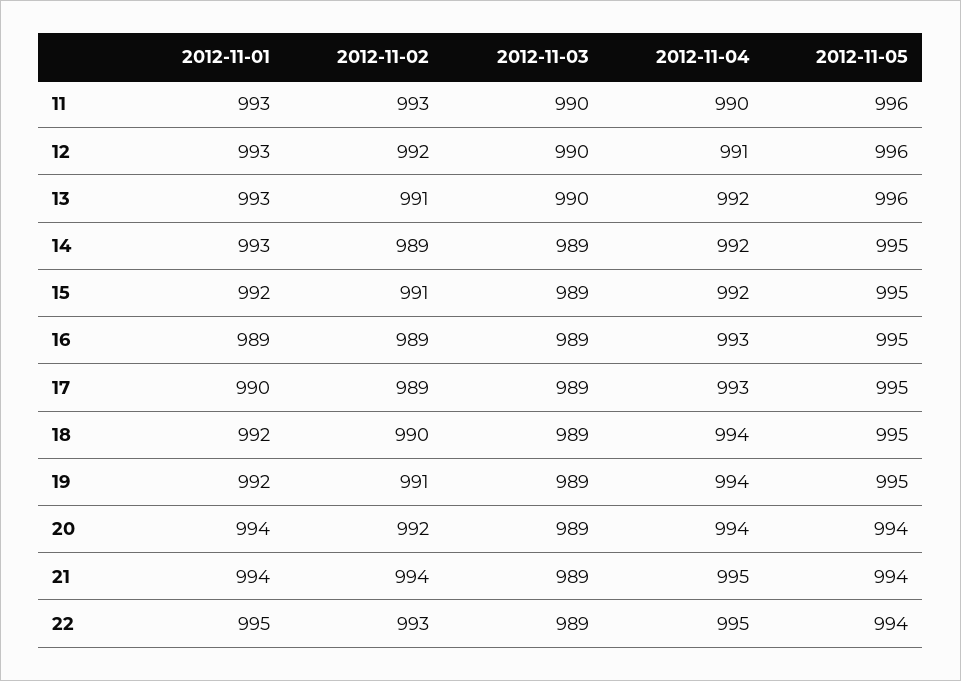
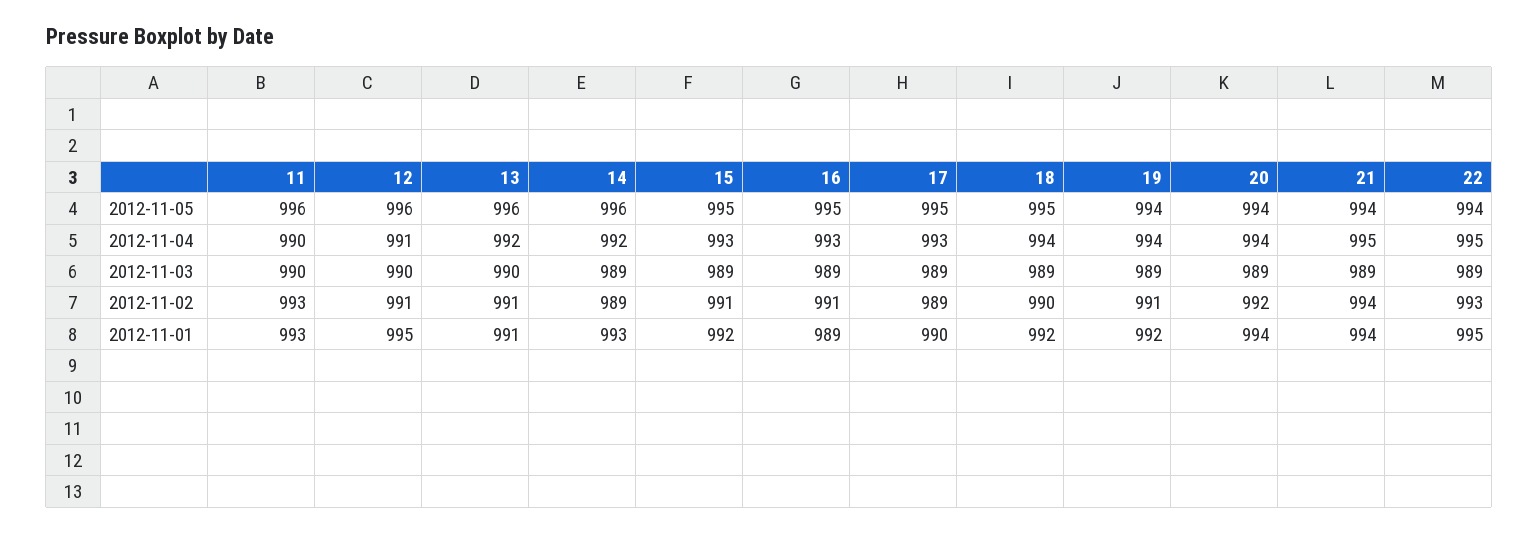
  {
    "2012-11-01": {
      "11": 993,
-     "12": 993,
+     "12": 995,
-     "13": 993,
+     "13": 991,
      "14": 993,
      "15": 992,
      "16": 989,
      "17": 990,
      "18": 992,
      "19": 992,
      "20": 994,
      "21": 994,
      "22": 995
    },
    "2012-11-02": {
      "11": 993,
-     "12": 992,
+     "12": 991,
      "13": 991,
      "14": 989,
      "15": 991,
-     "16": 989,
+     "16": 991,
      "17": 989,
      "18": 990,
      "19": 991,
      "20": 992,
      "21": 994,
      "22": 993
    },
    "2012-11-03": {
      "11": 990,
      "12": 990,
      "13": 990,
      "14": 989,
      "15": 989,
      "16": 989,
      "17": 989,
      "18": 989,
      "19": 989,
      "20": 989,
      "21": 989,
      "22": 989
    },
    "2012-11-04": {
      "11": 990,
      "12": 991,
      "13": 992,
      "14": 992,
-     "15": 992,
+     "15": 993,
      "16": 993,
      "17": 993,
      "18": 994,
      "19": 994,
      "20": 994,
      "21": 995,
      "22": 995
    },
    "2012-11-05": {
      "11": 996,
      "12": 996,
      "13": 996,
-     "14": 995,
+     "14": 996,
      "15": 995,
      "16": 995,
      "17": 995,
      "18": 995,
-     "19": 995,
+     "19": 994,
      "20": 994,
      "21": 994,
      "22": 994
    }
  }

